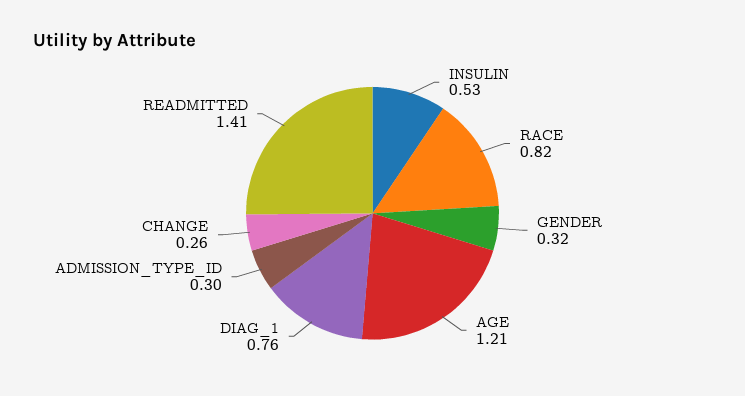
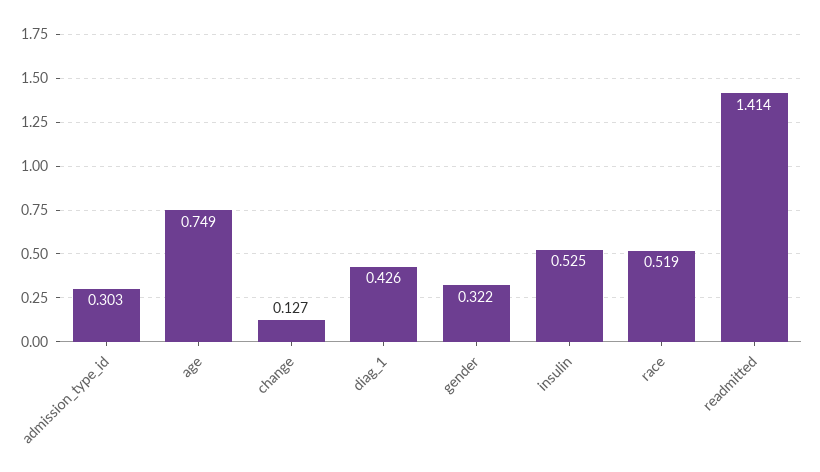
  {
    "INSULIN": 0.525,
-   "RACE": 0.82,
+   "RACE": 0.519,
    "GENDER": 0.322,
-   "AGE": 1.21,
+   "AGE": 0.749,
-   "DIAG_1": 0.76,
+   "DIAG_1": 0.426,
    "ADMISSION_TYPE_ID": 0.303,
-   "CHANGE": 0.26,
+   "CHANGE": 0.127,
    "READMITTED": 1.414
  }

